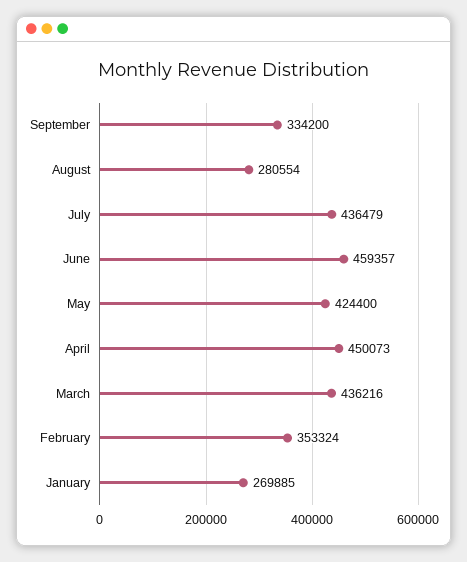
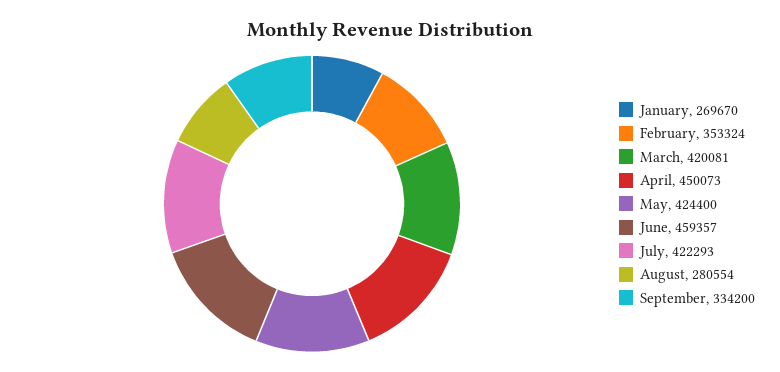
  {
    "September": 334200,
    "August": 280554,
-   "July": 436479,
+   "July": 422293,
    "June": 459357,
    "May": 424400,
    "April": 450073,
-   "March": 436216,
+   "March": 420081,
    "February": 353324,
-   "January": 269885
+   "January": 269670
  }

